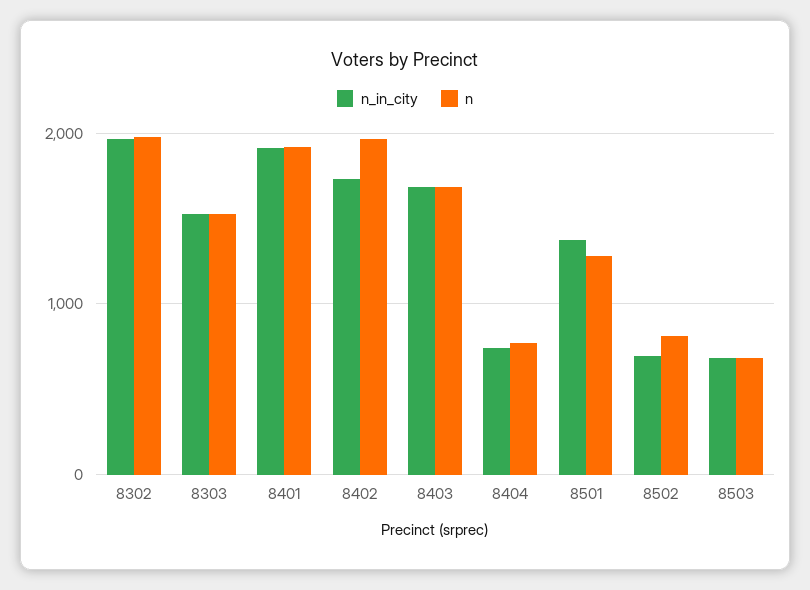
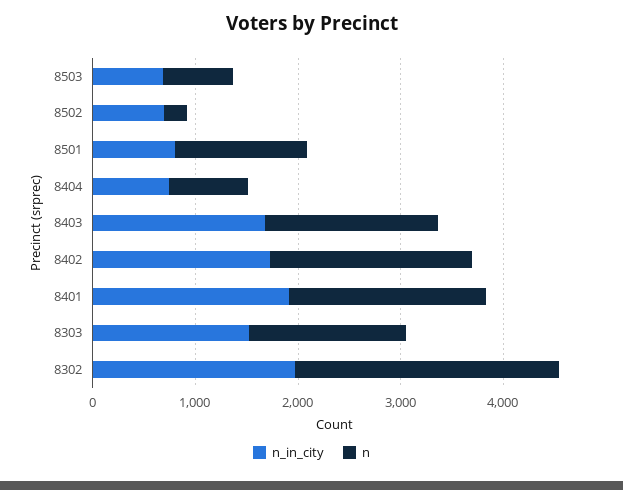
  {
    "n_in_city": {
      "8302": 2000,
      "8303": 1500,
      "8401": 1900,
      "8402": 1700,
      "8403": 1700,
      "8404": 700,
-     "8501": 1400,
+     "8501": 800,
      "8502": 700,
      "8503": 700
    },
    "n": {
-     "8302": 2000,
+     "8302": 2600,
      "8303": 1500,
      "8401": 1900,
      "8402": 2000,
      "8403": 1700,
      "8404": 800,
      "8501": 1300,
-     "8502": 800,
+     "8502": 200,
      "8503": 700
    }
  }

